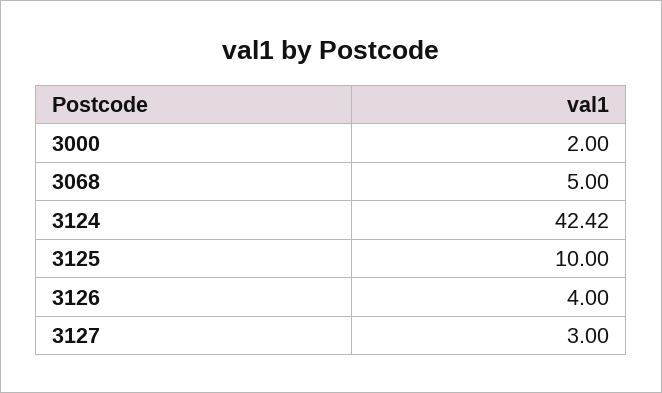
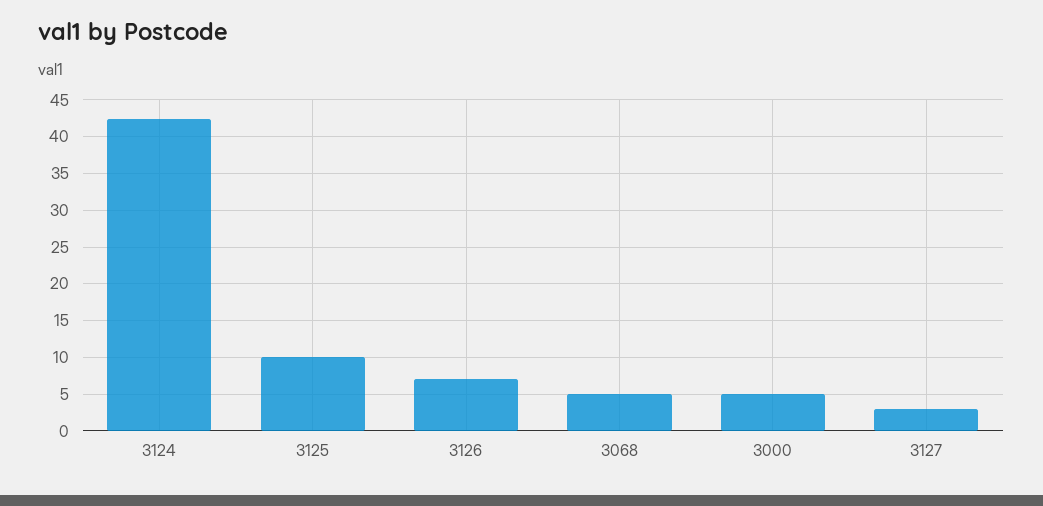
  {
-   "3000": 2,
+   "3000": 5,
    "3068": 5,
    "3124": 42.42,
    "3125": 10,
-   "3126": 4,
+   "3126": 7,
    "3127": 3
  }

